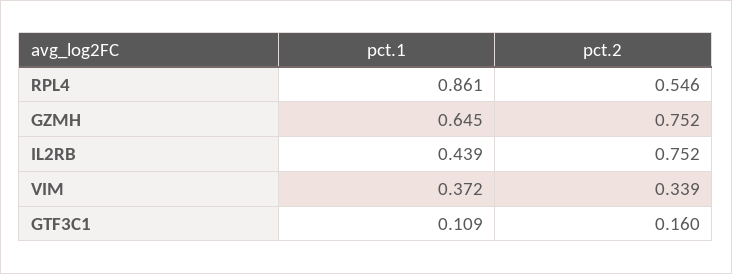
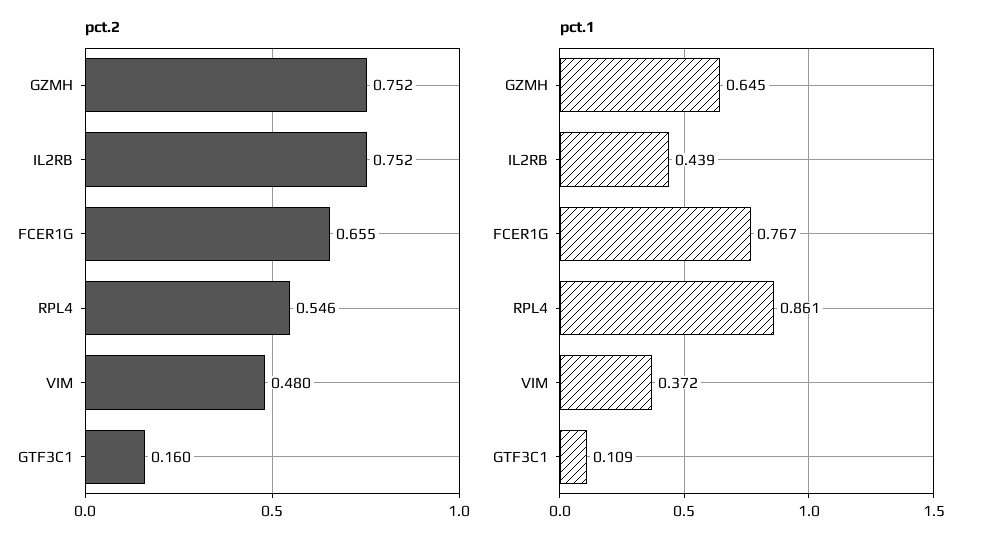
  {
    "pct.1": {
      "RPL4": 0.861,
      "GZMH": 0.645,
      "IL2RB": 0.439,
      "VIM": 0.372,
-     "GTF3C1": 0.109
+     "GTF3C1": 0.109,
+     "FCER1G": 0.767
    },
    "pct.2": {
      "RPL4": 0.546,
      "GZMH": 0.752,
      "IL2RB": 0.752,
-     "VIM": 0.339,
+     "VIM": 0.48,
-     "GTF3C1": 0.16
+     "GTF3C1": 0.16,
+     "FCER1G": 0.655
    }
  }

